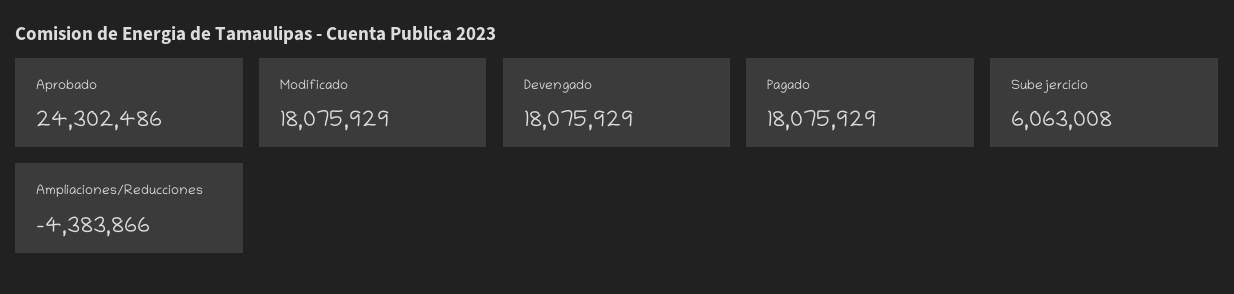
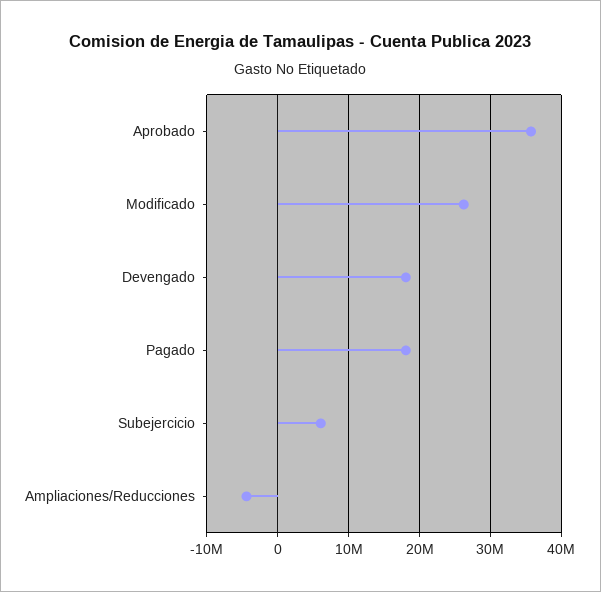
  {
-   "Aprobado": 24302486,
+   "Aprobado": 36000000,
-   "Modificado": 18075929,
+   "Modificado": 26000000,
    "Devengado": 18075929,
    "Pagado": 18075929,
    "Subejercicio": 6063008,
    "Ampliaciones/Reducciones": -4383866
  }

